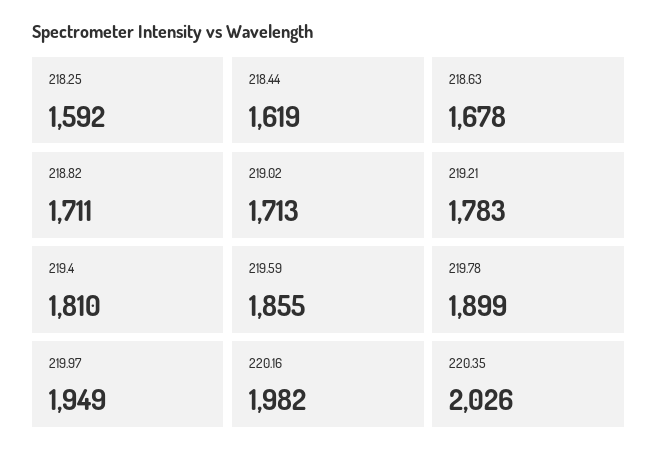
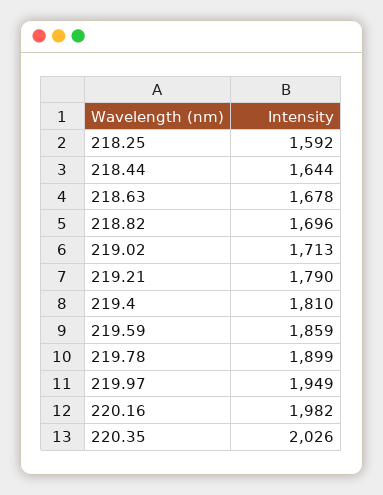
  {
    "218.25": 1592,
-   "218.44": 1619,
+   "218.44": 1644,
    "218.63": 1678,
-   "218.82": 1711,
+   "218.82": 1696,
    "219.02": 1713,
-   "219.21": 1783,
+   "219.21": 1790,
    "219.4": 1810,
-   "219.59": 1855,
+   "219.59": 1859,
    "219.78": 1899,
    "219.97": 1949,
    "220.16": 1982,
    "220.35": 2026
  }

